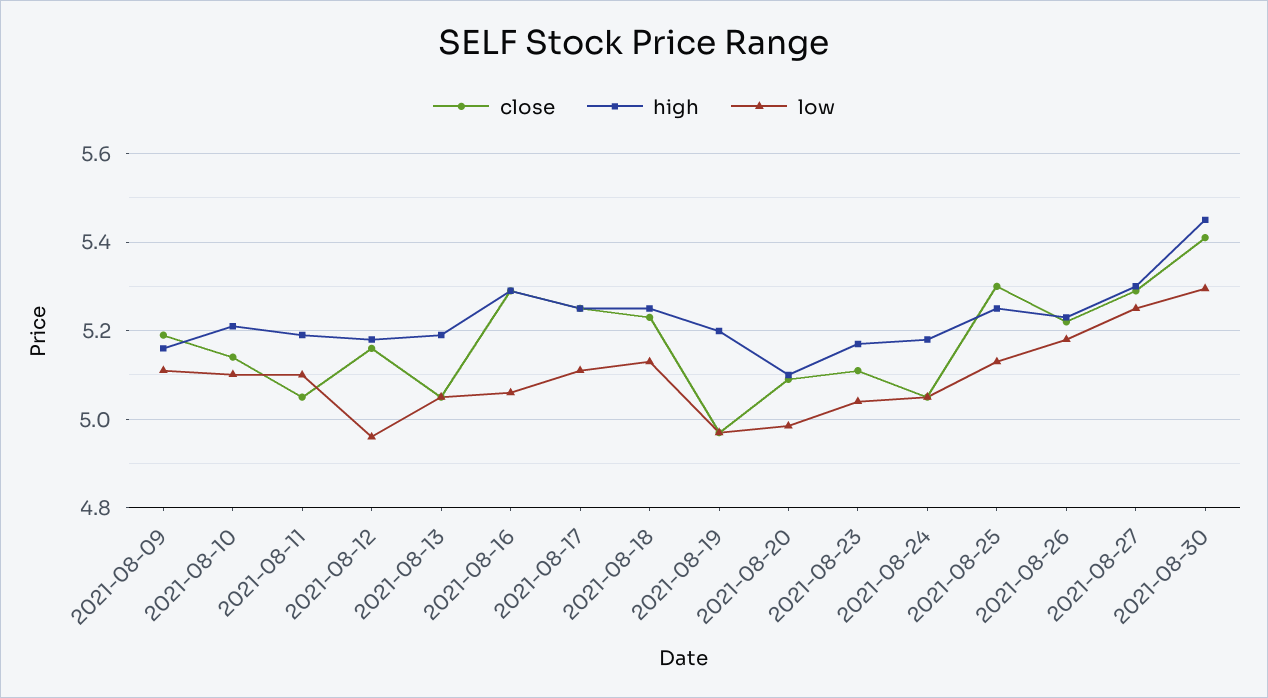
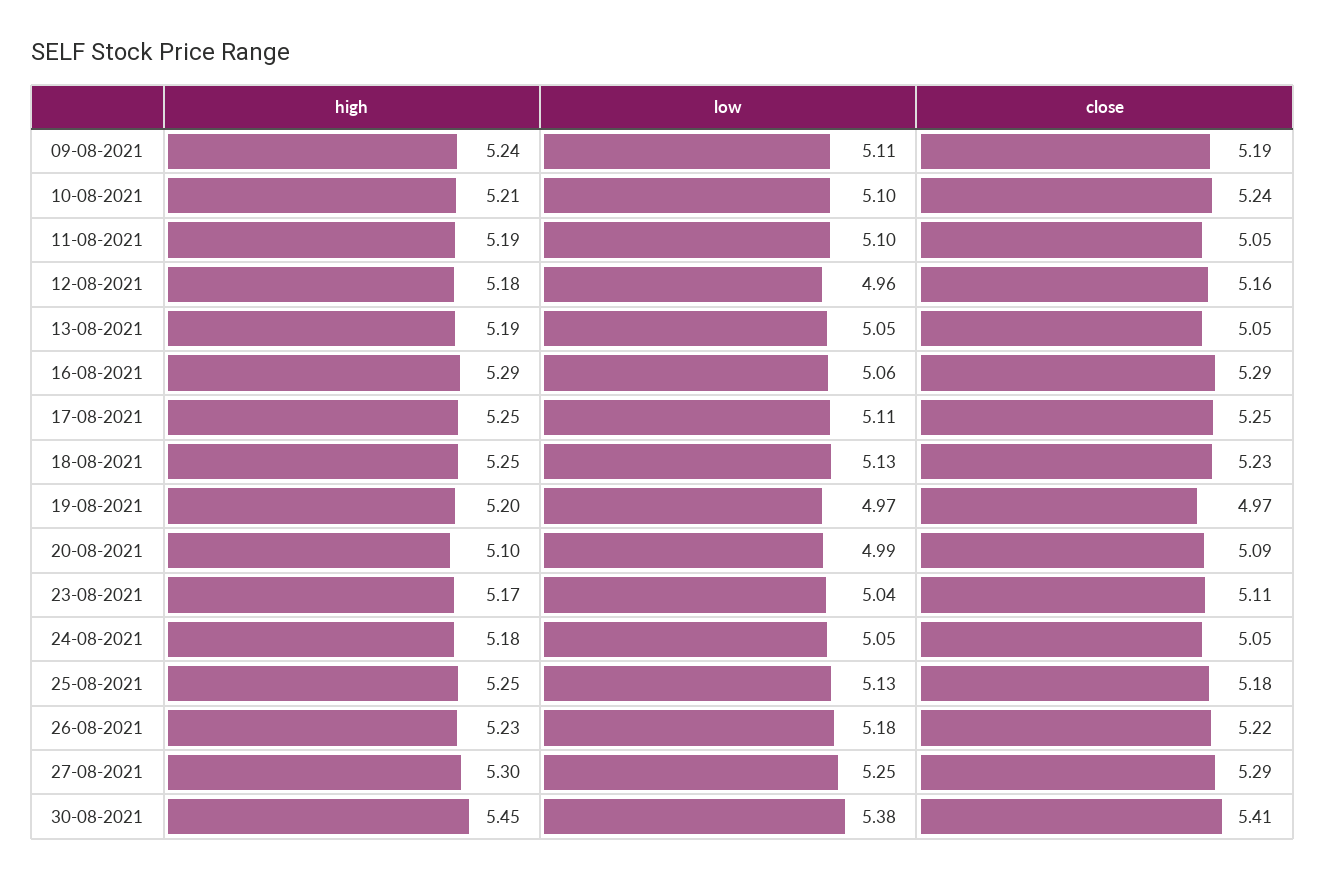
  {
    "close": {
      "2021-08-09": 5.19,
-     "2021-08-10": 5.14,
+     "2021-08-10": 5.24,
      "2021-08-11": 5.05,
      "2021-08-12": 5.16,
      "2021-08-13": 5.05,
      "2021-08-16": 5.29,
      "2021-08-17": 5.25,
      "2021-08-18": 5.23,
      "2021-08-19": 4.97,
      "2021-08-20": 5.09,
      "2021-08-23": 5.11,
      "2021-08-24": 5.05,
-     "2021-08-25": 5.3,
+     "2021-08-25": 5.18,
      "2021-08-26": 5.22,
      "2021-08-27": 5.29,
      "2021-08-30": 5.41
    },
    "high": {
-     "2021-08-09": 5.16,
+     "2021-08-09": 5.24,
      "2021-08-10": 5.21,
      "2021-08-11": 5.19,
      "2021-08-12": 5.18,
      "2021-08-13": 5.19,
      "2021-08-16": 5.29,
      "2021-08-17": 5.25,
      "2021-08-18": 5.25,
      "2021-08-19": 5.2,
      "2021-08-20": 5.1,
      "2021-08-23": 5.17,
      "2021-08-24": 5.18,
      "2021-08-25": 5.25,
      "2021-08-26": 5.23,
      "2021-08-27": 5.3,
      "2021-08-30": 5.45
    },
    "low": {
      "2021-08-09": 5.11,
      "2021-08-10": 5.1,
      "2021-08-11": 5.1,
      "2021-08-12": 4.96,
      "2021-08-13": 5.05,
      "2021-08-16": 5.06,
      "2021-08-17": 5.11,
      "2021-08-18": 5.13,
      "2021-08-19": 4.97,
      "2021-08-20": 4.99,
      "2021-08-23": 5.04,
      "2021-08-24": 5.05,
      "2021-08-25": 5.13,
      "2021-08-26": 5.18,
      "2021-08-27": 5.25,
-     "2021-08-30": 5.3
+     "2021-08-30": 5.38
    }
  }

